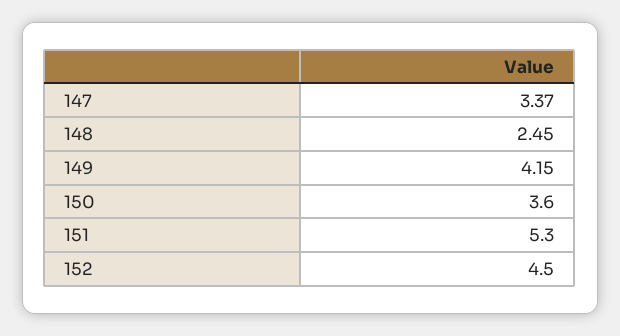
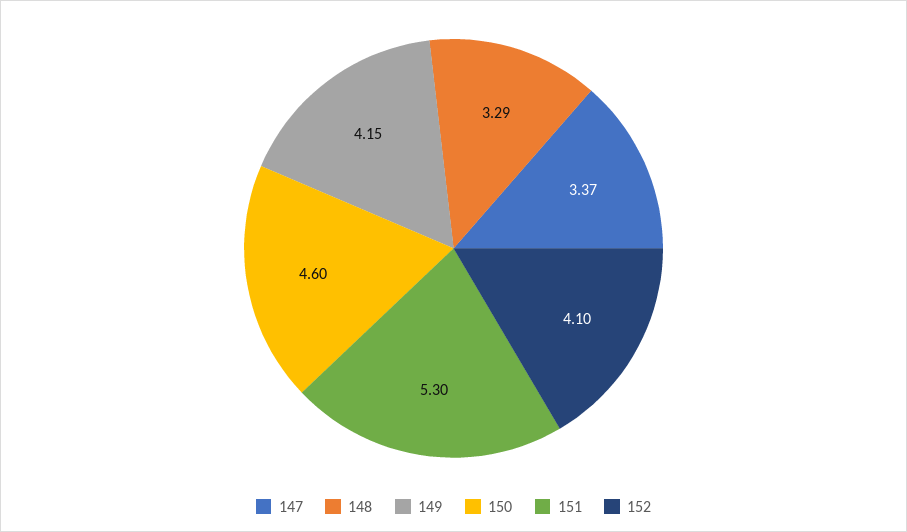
  {
    "147": 3.37,
-   "148": 2.45,
+   "148": 3.29,
    "149": 4.15,
-   "150": 3.6,
+   "150": 4.6,
    "151": 5.3,
-   "152": 4.5
+   "152": 4.1
  }

